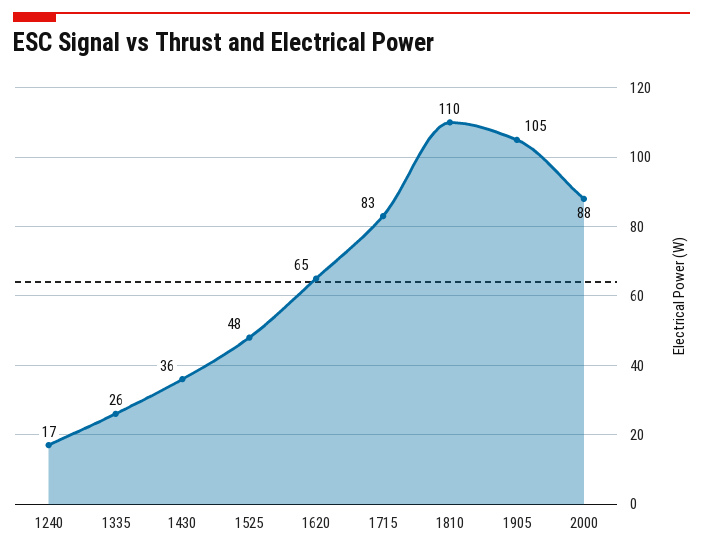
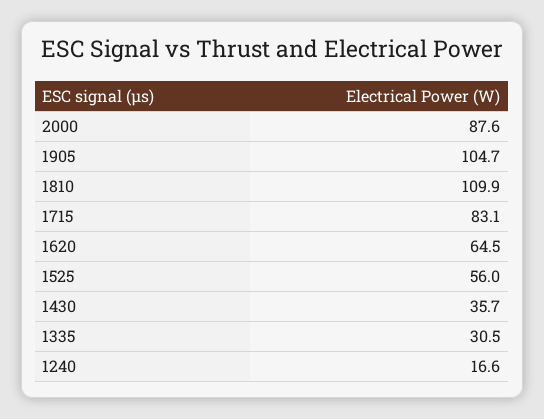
  {
    "1240": 16.6,
-   "1335": 26,
+   "1335": 30.5,
    "1430": 35.7,
-   "1525": 48,
+   "1525": 56,
    "1620": 64.5,
    "1715": 83.1,
    "1810": 109.9,
    "1905": 104.7,
    "2000": 87.6
  }

